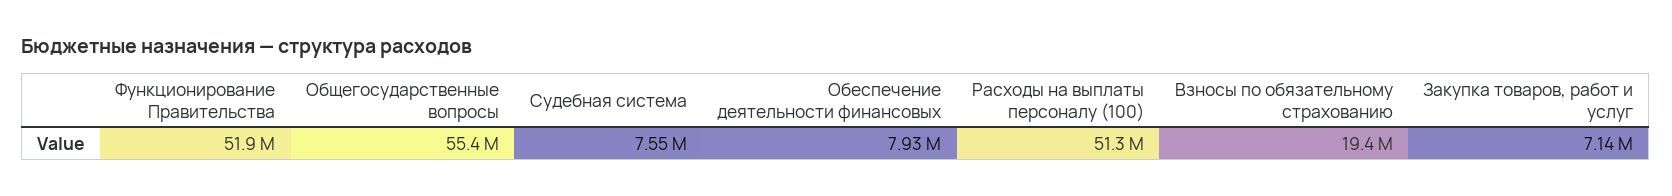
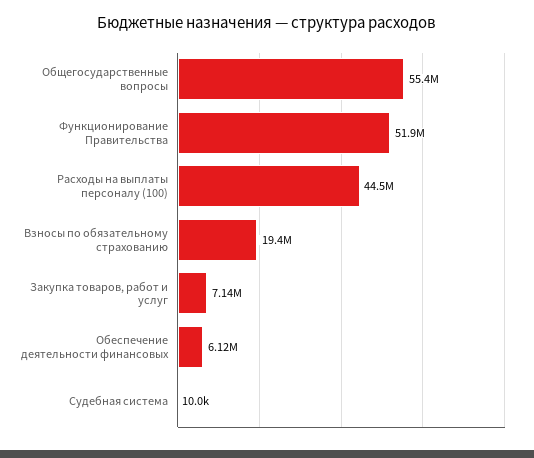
  {
    "Функционирование Правительства": 51900000,
    "Общегосударственные вопросы": 55400000,
-   "Судебная система": 7550000,
+   "Судебная система": 10000,
-   "Обеспечение деятельности финансовых": 7930000,
+   "Обеспечение деятельности финансовых": 6120000,
-   "Расходы на выплаты персоналу (100)": 51300000,
+   "Расходы на выплаты персоналу (100)": 44500000,
    "Взносы по обязательному страхованию": 19400000,
    "Закупка товаров, работ и услуг": 7140000
  }

